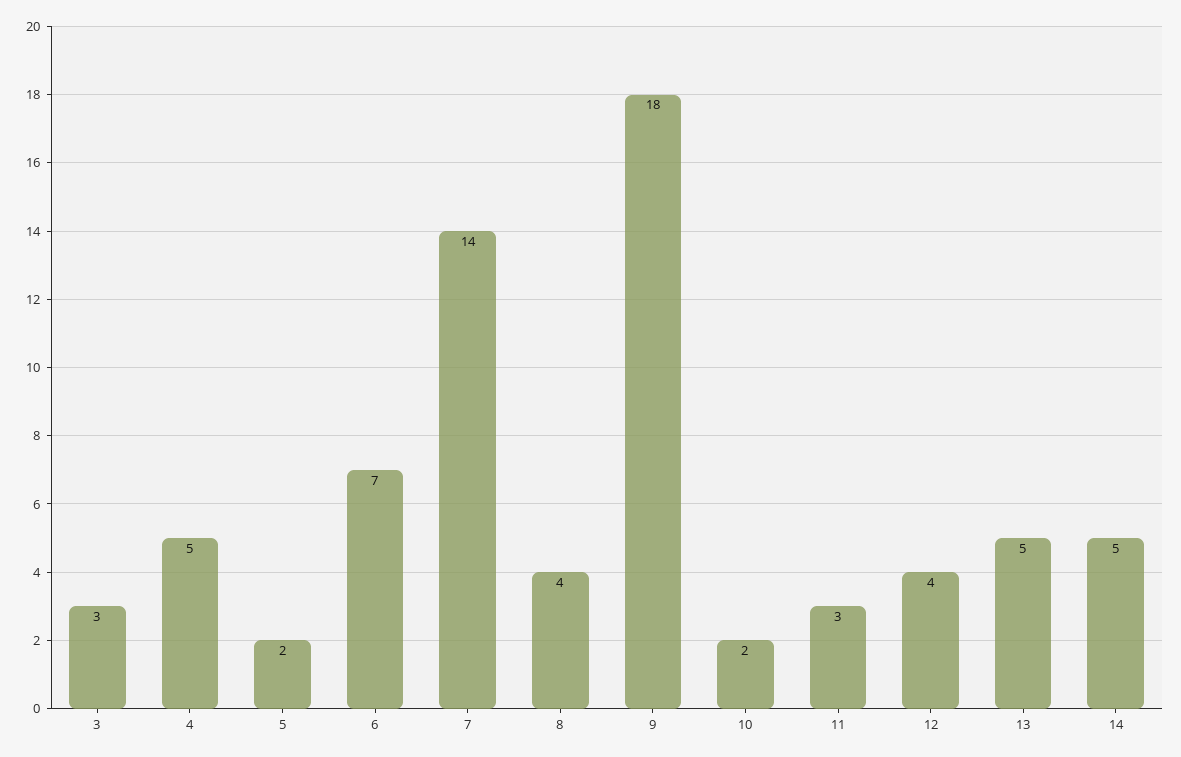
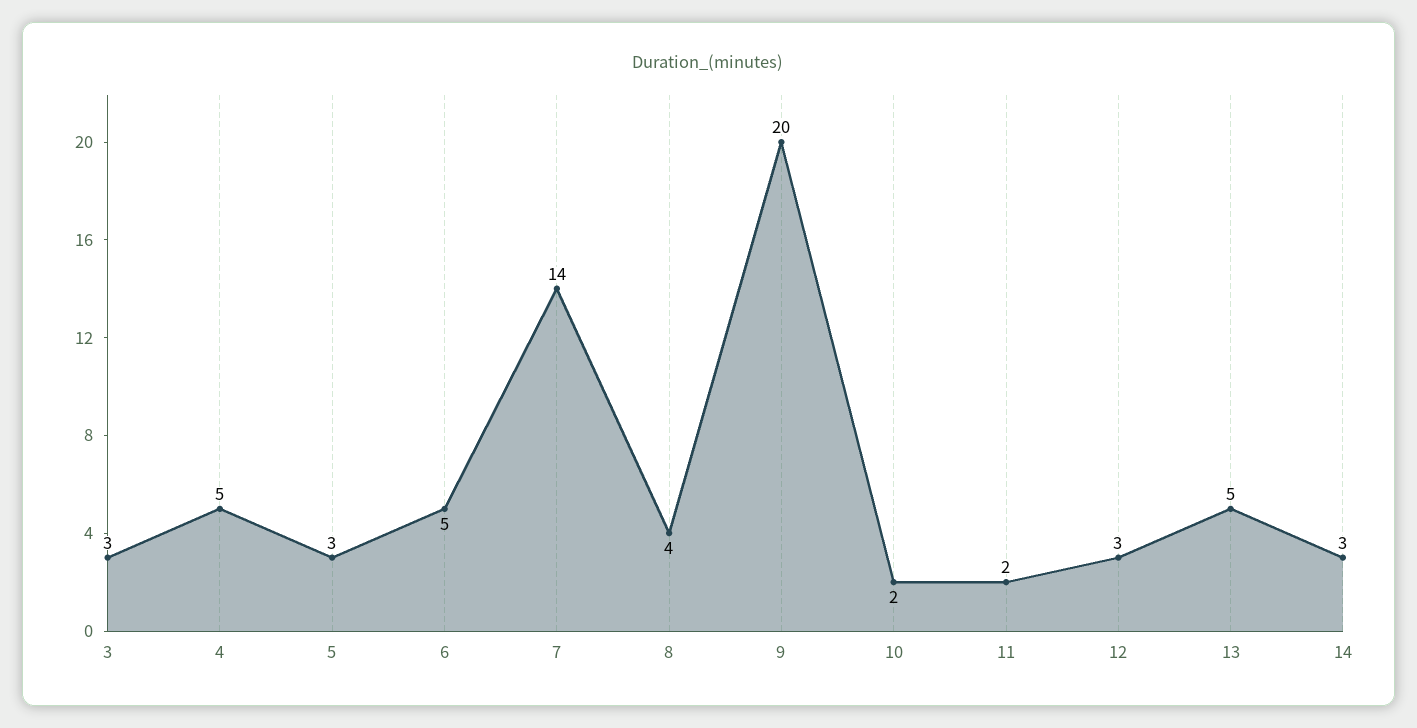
  {
    "3": 3,
    "4": 5,
-   "5": 2,
+   "5": 3,
-   "6": 7,
+   "6": 5,
    "7": 14,
    "8": 4,
-   "9": 18,
+   "9": 20,
    "10": 2,
-   "11": 3,
+   "11": 2,
-   "12": 4,
+   "12": 3,
    "13": 5,
-   "14": 5
+   "14": 3
  }

